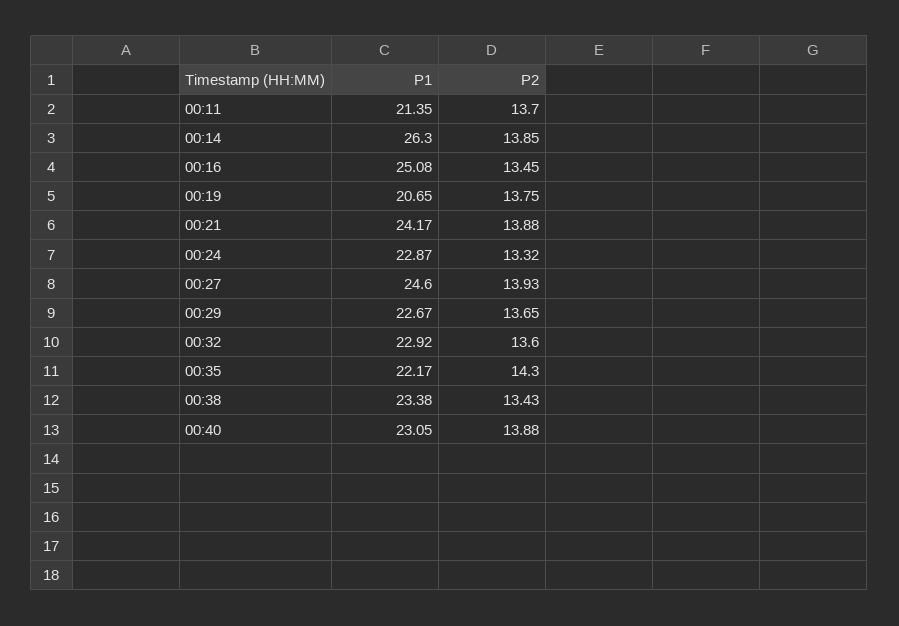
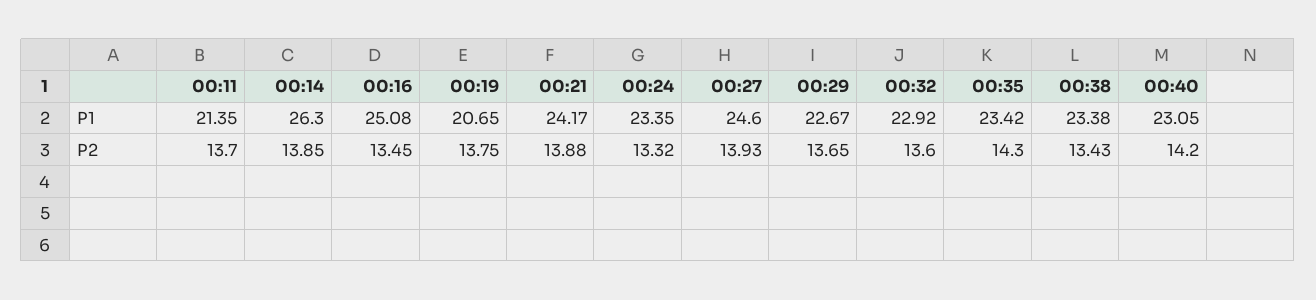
  {
    "P1": {
      "00:11": 21.35,
      "00:14": 26.3,
      "00:16": 25.08,
      "00:19": 20.65,
      "00:21": 24.17,
-     "00:24": 22.87,
+     "00:24": 23.35,
      "00:27": 24.6,
      "00:29": 22.67,
      "00:32": 22.92,
-     "00:35": 22.17,
+     "00:35": 23.42,
      "00:38": 23.38,
      "00:40": 23.05
    },
    "P2": {
      "00:11": 13.7,
      "00:14": 13.85,
      "00:16": 13.45,
      "00:19": 13.75,
      "00:21": 13.88,
      "00:24": 13.32,
      "00:27": 13.93,
      "00:29": 13.65,
      "00:32": 13.6,
      "00:35": 14.3,
      "00:38": 13.43,
-     "00:40": 13.88
+     "00:40": 14.2
    }
  }

